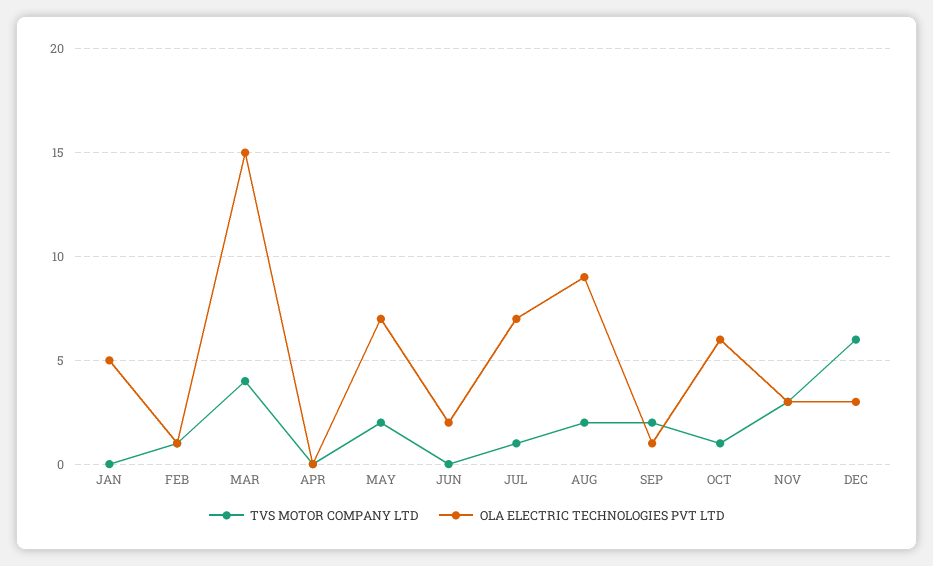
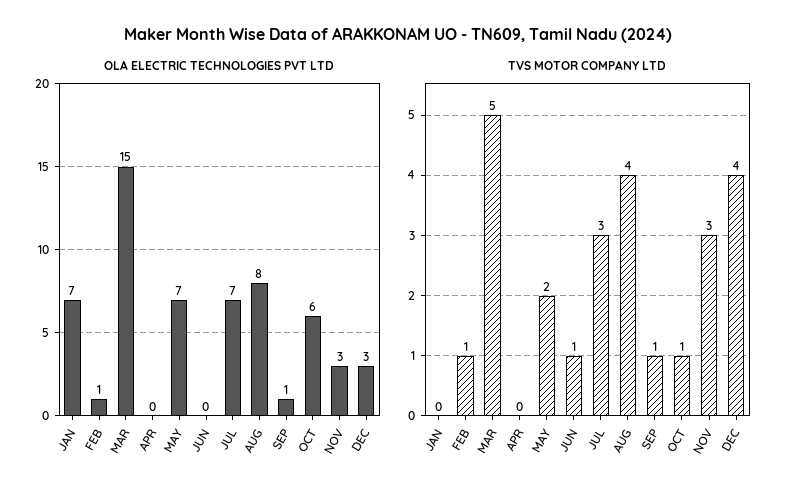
  {
    "TVS MOTOR COMPANY LTD": {
      "JAN": 0,
      "FEB": 1,
-     "MAR": 4,
+     "MAR": 5,
      "APR": 0,
      "MAY": 2,
-     "JUN": 0,
+     "JUN": 1,
-     "JUL": 1,
+     "JUL": 3,
-     "AUG": 2,
+     "AUG": 4,
-     "SEP": 2,
+     "SEP": 1,
      "OCT": 1,
      "NOV": 3,
-     "DEC": 6
+     "DEC": 4
    },
    "OLA ELECTRIC TECHNOLOGIES PVT LTD": {
-     "JAN": 5,
+     "JAN": 7,
      "FEB": 1,
      "MAR": 15,
      "APR": 0,
      "MAY": 7,
-     "JUN": 2,
+     "JUN": 0,
      "JUL": 7,
-     "AUG": 9,
+     "AUG": 8,
      "SEP": 1,
      "OCT": 6,
      "NOV": 3,
      "DEC": 3
    }
  }

